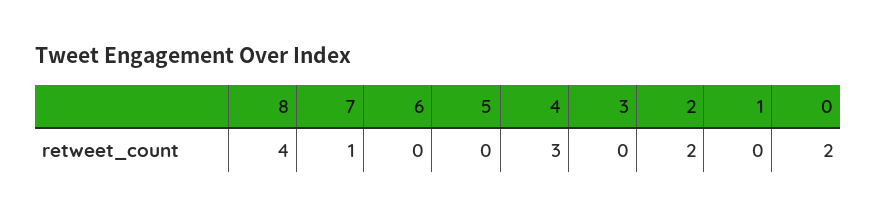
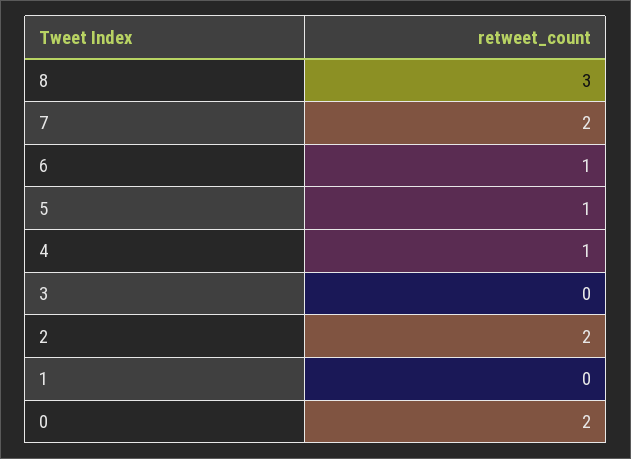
  {
-   "8": 4,
+   "8": 3,
-   "7": 1,
+   "7": 2,
-   "6": 0,
+   "6": 1,
-   "5": 0,
+   "5": 1,
-   "4": 3,
+   "4": 1,
    "3": 0,
    "2": 2,
    "1": 0,
    "0": 2
  }

